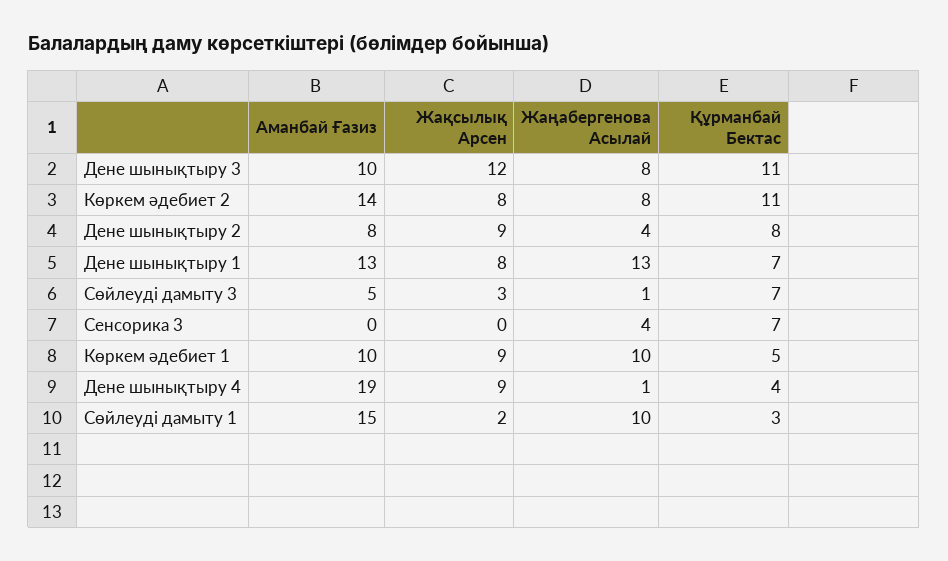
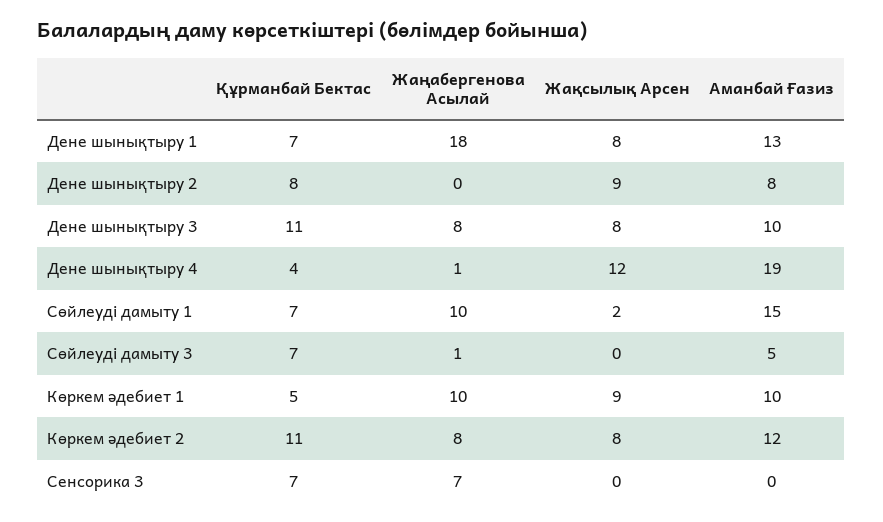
  {
    "Аманбай Ғазиз": {
      "Дене шынықтыру 3": 10,
-     "Көркем әдебиет 2": 14,
+     "Көркем әдебиет 2": 12,
      "Дене шынықтыру 2": 8,
      "Дене шынықтыру 1": 13,
      "Сөйлеуді дамыту 3": 5,
      "Сенсорика 3": 0,
      "Көркем әдебиет 1": 10,
      "Дене шынықтыру 4": 19,
      "Сөйлеуді дамыту 1": 15
    },
    "Жақсылық Арсен": {
-     "Дене шынықтыру 3": 12,
+     "Дене шынықтыру 3": 8,
      "Көркем әдебиет 2": 8,
      "Дене шынықтыру 2": 9,
      "Дене шынықтыру 1": 8,
-     "Сөйлеуді дамыту 3": 3,
+     "Сөйлеуді дамыту 3": 0,
      "Сенсорика 3": 0,
      "Көркем әдебиет 1": 9,
-     "Дене шынықтыру 4": 9,
+     "Дене шынықтыру 4": 12,
      "Сөйлеуді дамыту 1": 2
    },
    "Жаңабергенова Асылай": {
      "Дене шынықтыру 3": 8,
      "Көркем әдебиет 2": 8,
-     "Дене шынықтыру 2": 4,
+     "Дене шынықтыру 2": 0,
-     "Дене шынықтыру 1": 13,
+     "Дене шынықтыру 1": 18,
      "Сөйлеуді дамыту 3": 1,
-     "Сенсорика 3": 4,
+     "Сенсорика 3": 7,
      "Көркем әдебиет 1": 10,
      "Дене шынықтыру 4": 1,
      "Сөйлеуді дамыту 1": 10
    },
    "Құрманбай Бектас": {
      "Дене шынықтыру 3": 11,
      "Көркем әдебиет 2": 11,
      "Дене шынықтыру 2": 8,
      "Дене шынықтыру 1": 7,
      "Сөйлеуді дамыту 3": 7,
      "Сенсорика 3": 7,
      "Көркем әдебиет 1": 5,
      "Дене шынықтыру 4": 4,
-     "Сөйлеуді дамыту 1": 3
+     "Сөйлеуді дамыту 1": 7
    }
  }

